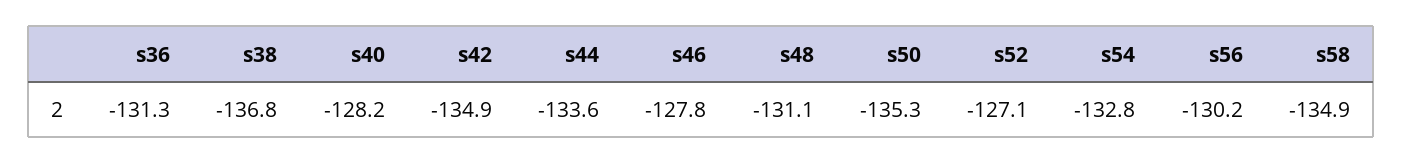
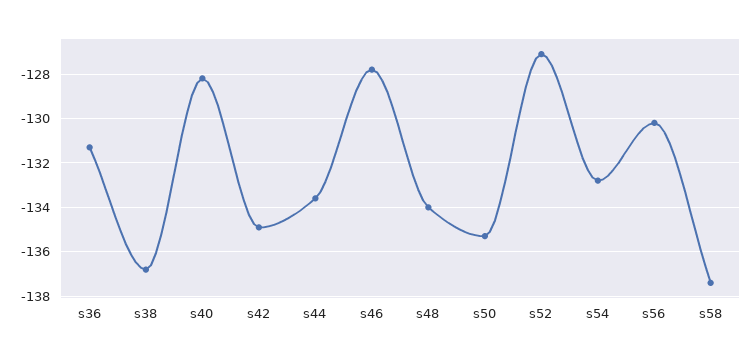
  {
    "s36": -131.3,
    "s38": -136.8,
    "s40": -128.2,
    "s42": -134.9,
    "s44": -133.6,
    "s46": -127.8,
-   "s48": -131.1,
+   "s48": -134,
    "s50": -135.3,
    "s52": -127.1,
    "s54": -132.8,
    "s56": -130.2,
-   "s58": -134.9
+   "s58": -137.5
  }

